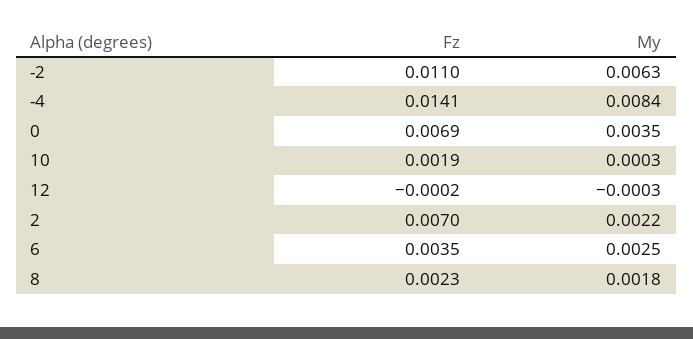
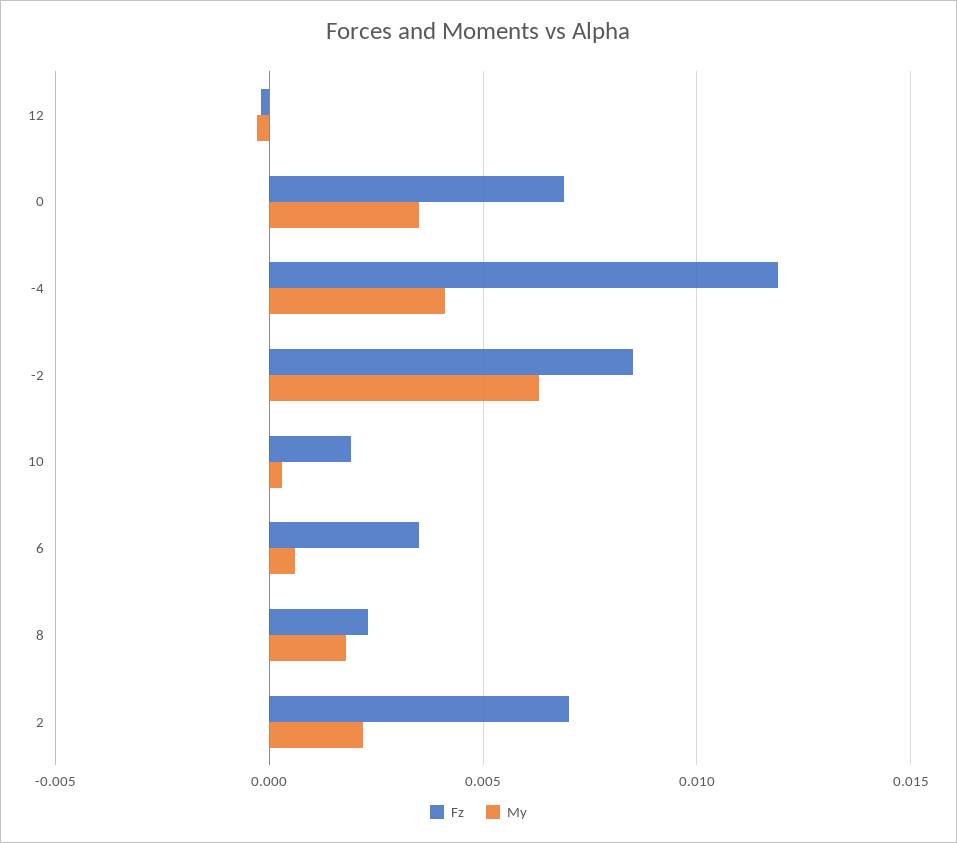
  {
    "Fz": {
-     "-2": 0.011,
+     "-2": 0.0085,
-     "-4": 0.0141,
+     "-4": 0.012,
      "0": 0.0069,
      "10": 0.0019,
      "12": -0.0002,
      "2": 0.007,
      "6": 0.0035,
      "8": 0.0023
    },
    "My": {
      "-2": 0.0063,
-     "-4": 0.0084,
+     "-4": 0.004,
      "0": 0.0035,
      "10": 0.0003,
      "12": -0.0003,
      "2": 0.0022,
-     "6": 0.0025,
+     "6": 0.0005,
      "8": 0.0018
    }
  }

